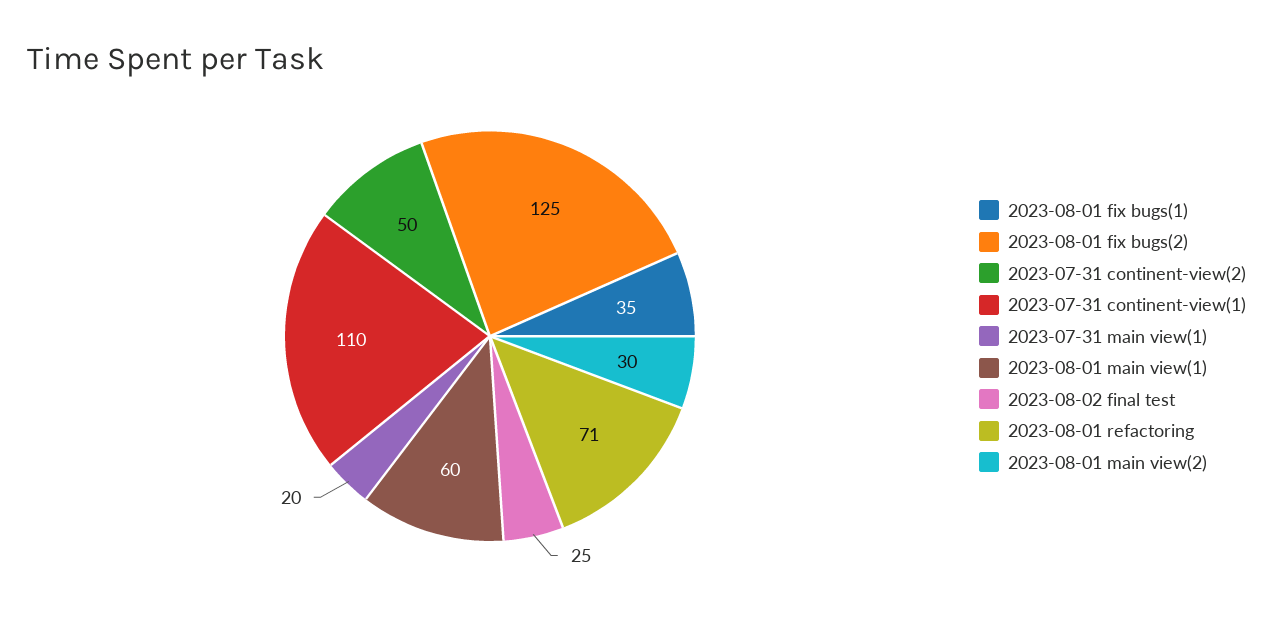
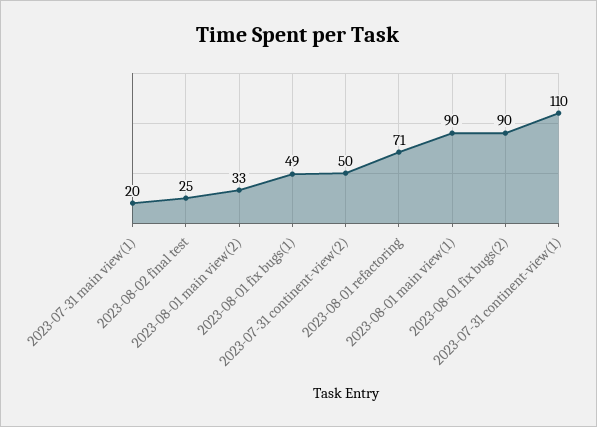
  {
-   "2023-08-01 fix bugs(1)": 35,
+   "2023-08-01 fix bugs(1)": 49,
-   "2023-08-01 fix bugs(2)": 125,
+   "2023-08-01 fix bugs(2)": 90,
    "2023-07-31 continent-view(2)": 50,
    "2023-07-31 continent-view(1)": 110,
    "2023-07-31 main view(1)": 20,
-   "2023-08-01 main view(1)": 60,
+   "2023-08-01 main view(1)": 90,
    "2023-08-02 final test": 25,
    "2023-08-01 refactoring": 71,
-   "2023-08-01 main view(2)": 30
+   "2023-08-01 main view(2)": 33
  }

